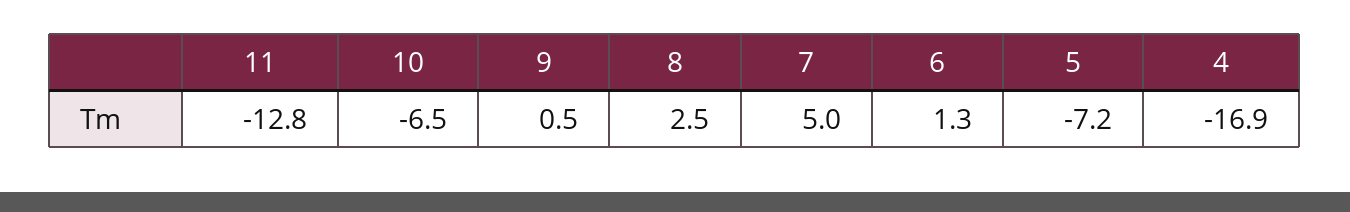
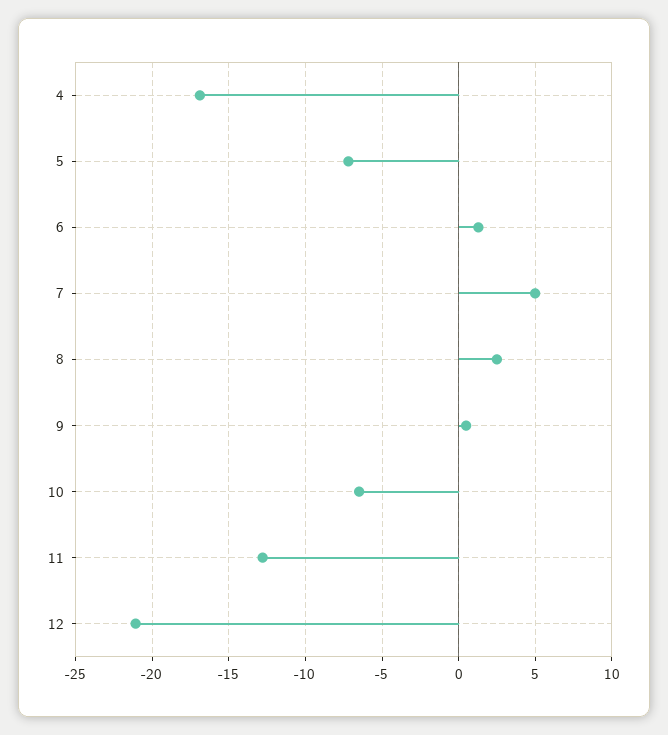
  {
    "11": -12.8,
    "10": -6.5,
    "9": 0.5,
    "8": 2.5,
    "7": 5,
    "6": 1.3,
    "5": -7.2,
-   "4": -16.9
+   "4": -16.9,
+   "12": -21
  }

